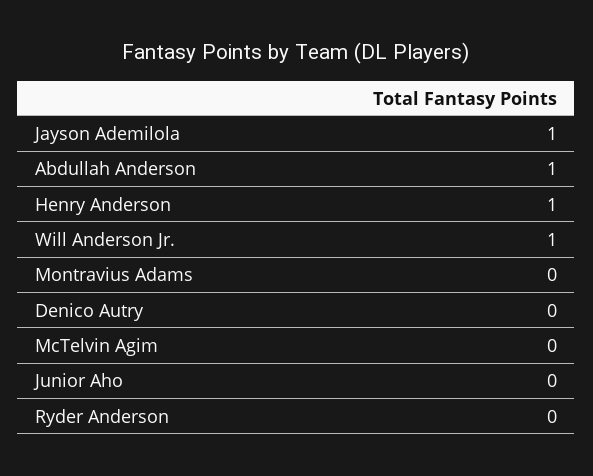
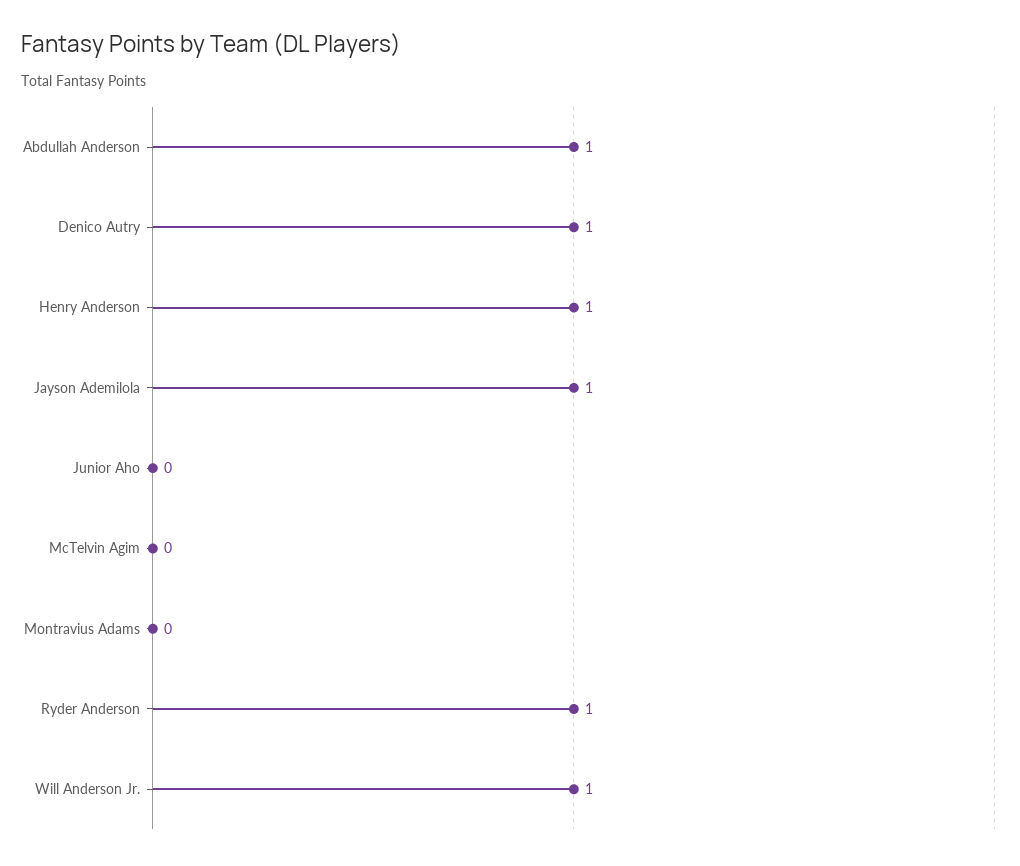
  {
    "Jayson Ademilola": 1,
    "Abdullah Anderson": 1,
    "Henry Anderson": 1,
    "Will Anderson Jr.": 1,
    "Montravius Adams": 0,
-   "Denico Autry": 0,
+   "Denico Autry": 1,
    "McTelvin Agim": 0,
    "Junior Aho": 0,
-   "Ryder Anderson": 0
+   "Ryder Anderson": 1
  }

